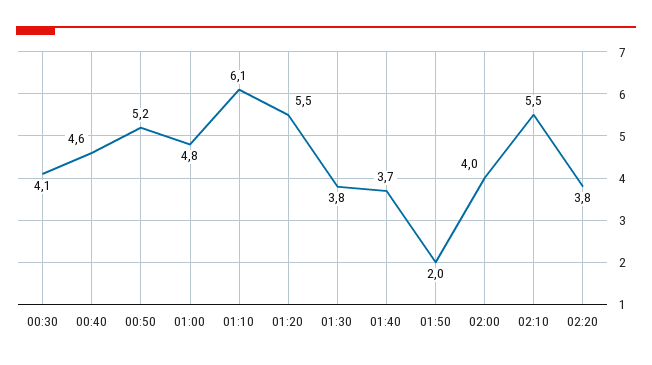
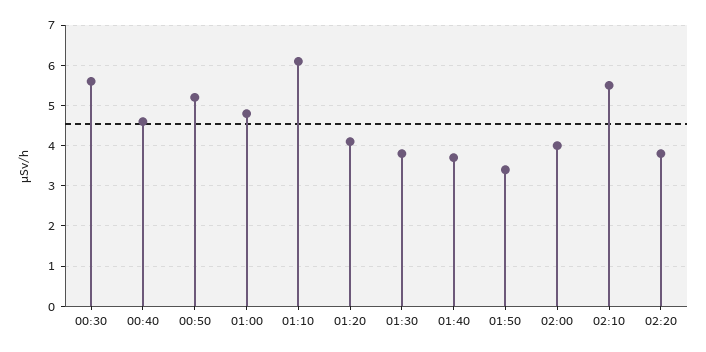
  {
-   "00:30": 4.1,
+   "00:30": 5.5,
    "00:40": 4.6,
    "00:50": 5.2,
    "01:00": 4.8,
    "01:10": 6.1,
-   "01:20": 5.5,
+   "01:20": 4,
    "01:30": 3.8,
    "01:40": 3.7,
-   "01:50": 2,
+   "01:50": 3.5,
    "02:00": 4,
    "02:10": 5.5,
    "02:20": 3.8
  }

